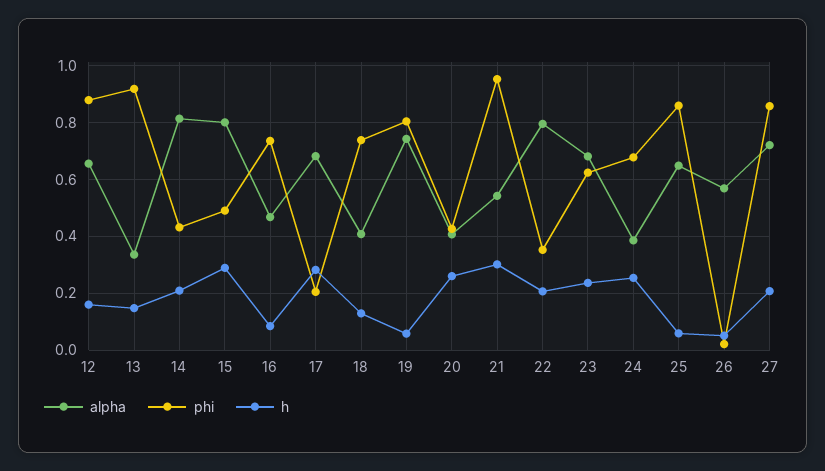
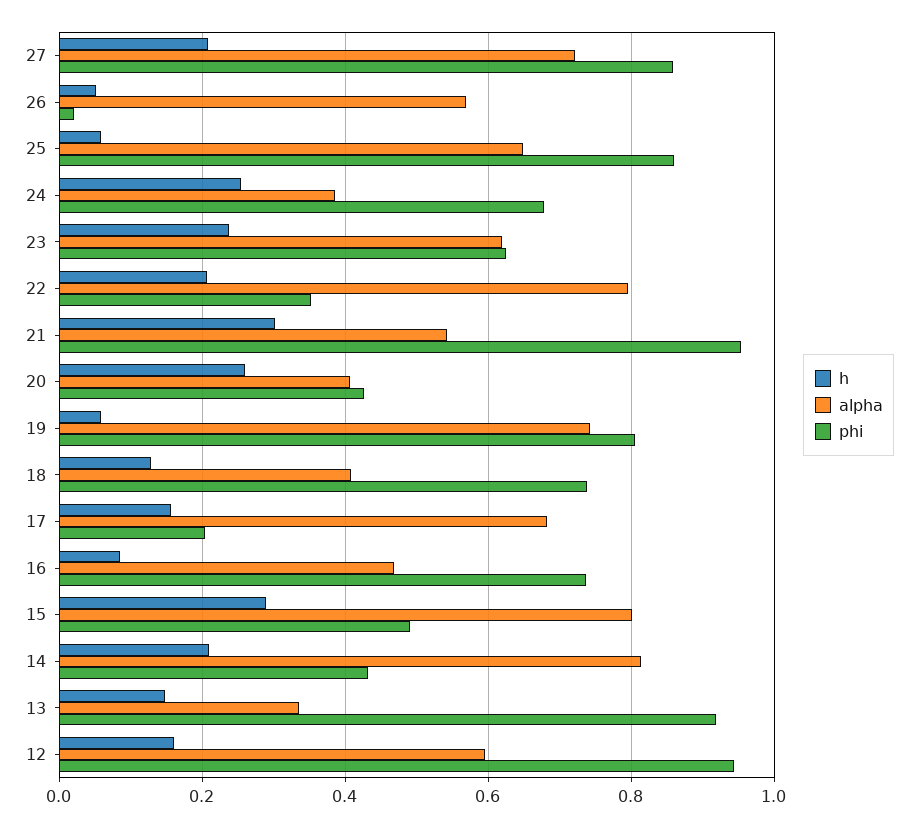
  {
    "alpha": {
-     "12": 0.65,
+     "12": 0.6,
      "13": 0.34,
      "14": 0.82,
      "15": 0.8,
      "16": 0.46,
      "17": 0.68,
      "18": 0.4,
      "19": 0.74,
      "20": 0.4,
      "21": 0.54,
      "22": 0.8,
-     "23": 0.675,
+     "23": 0.62,
      "24": 0.38,
      "25": 0.64,
      "26": 0.56,
      "27": 0.72
    },
    "phi": {
-     "12": 0.875,
+     "12": 0.94,
      "13": 0.92,
      "14": 0.44,
      "15": 0.5,
      "16": 0.74,
      "17": 0.2,
      "18": 0.74,
      "19": 0.8,
      "20": 0.42,
      "21": 0.96,
      "22": 0.36,
      "23": 0.62,
      "24": 0.68,
      "25": 0.86,
      "26": 0.02,
      "27": 0.86
    },
    "h": {
      "12": 0.16,
      "13": 0.14,
      "14": 0.2,
      "15": 0.28,
      "16": 0.08,
-     "17": 0.275,
+     "17": 0.16,
      "18": 0.12,
      "19": 0.06,
      "20": 0.26,
      "21": 0.3,
      "22": 0.2,
      "23": 0.24,
      "24": 0.26,
      "25": 0.06,
      "26": 0.06,
      "27": 0.2
    }
  }

